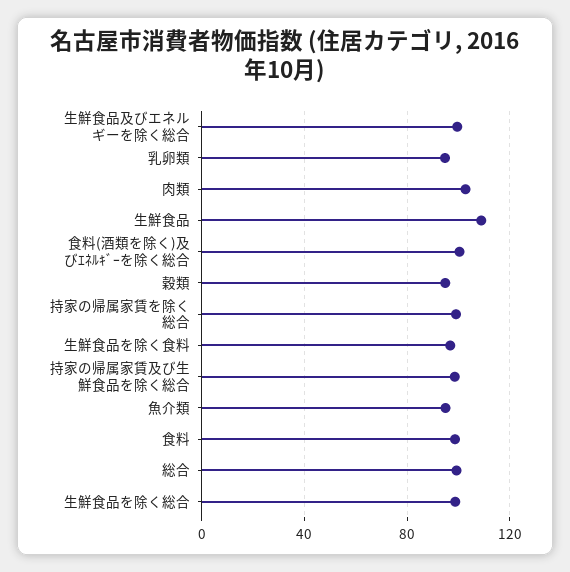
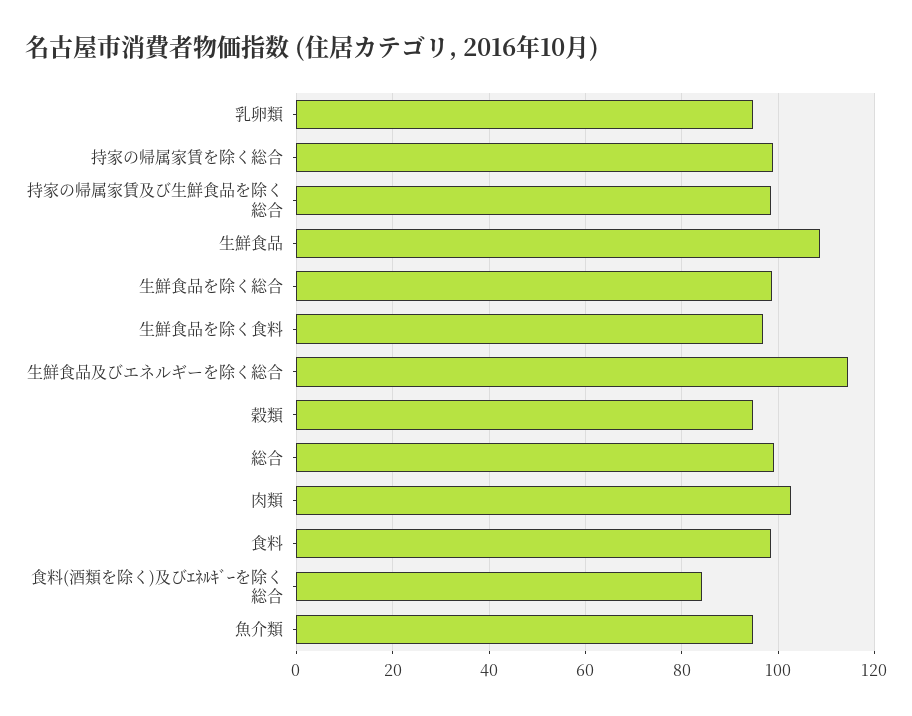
  {
-   "生鮮食品及びエネルギーを除く総合": 100,
+   "生鮮食品及びエネルギーを除く総合": 114,
    "乳卵類": 94,
    "肉類": 102,
    "生鮮食品": 108,
-   "食料(酒類を除く)及びｴﾈﾙｷﾞｰを除く総合": 100,
+   "食料(酒類を除く)及びｴﾈﾙｷﾞｰを除く総合": 84,
    "穀類": 94,
    "持家の帰属家賃を除く総合": 100,
    "生鮮食品を除く食料": 96,
    "持家の帰属家賃及び生鮮食品を除く総合": 98,
    "魚介類": 94,
    "食料": 98,
    "総合": 100,
    "生鮮食品を除く総合": 98
  }

